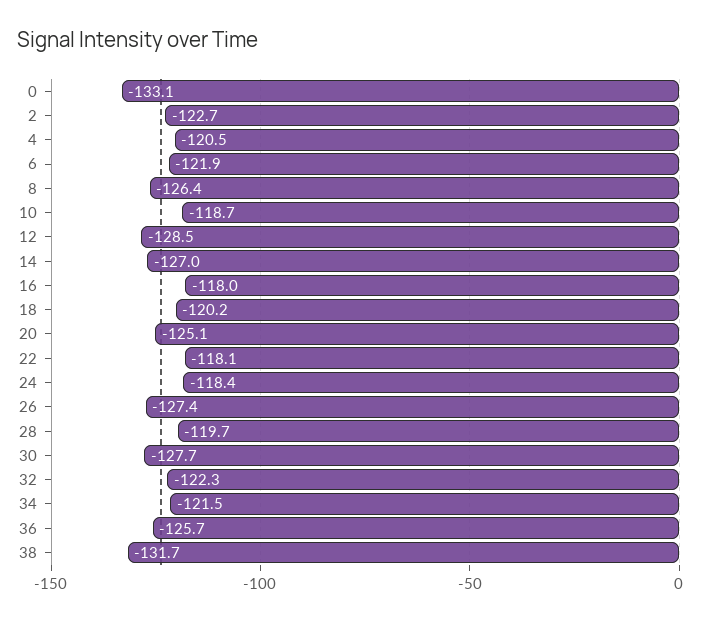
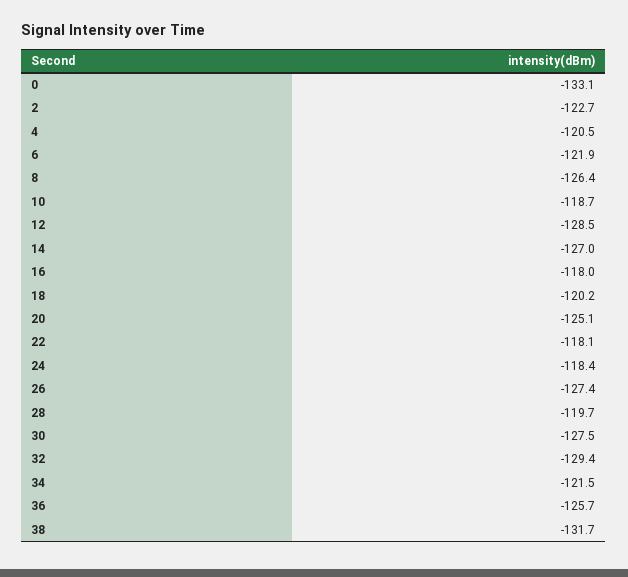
  {
    "0": -133.1,
    "2": -122.7,
    "4": -120.5,
    "6": -121.9,
    "8": -126.4,
    "10": -118.7,
    "12": -128.5,
    "14": -127,
    "16": -118,
    "18": -120.2,
    "20": -125.1,
    "22": -118.1,
    "24": -118.4,
    "26": -127.4,
    "28": -119.7,
-   "30": -127.7,
+   "30": -127.5,
-   "32": -122.3,
+   "32": -129.4,
    "34": -121.5,
    "36": -125.7,
    "38": -131.7
  }

